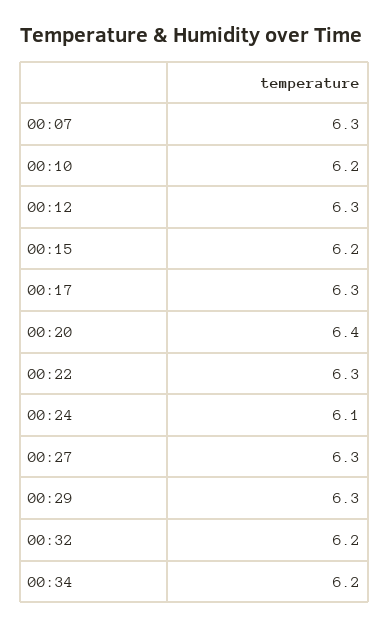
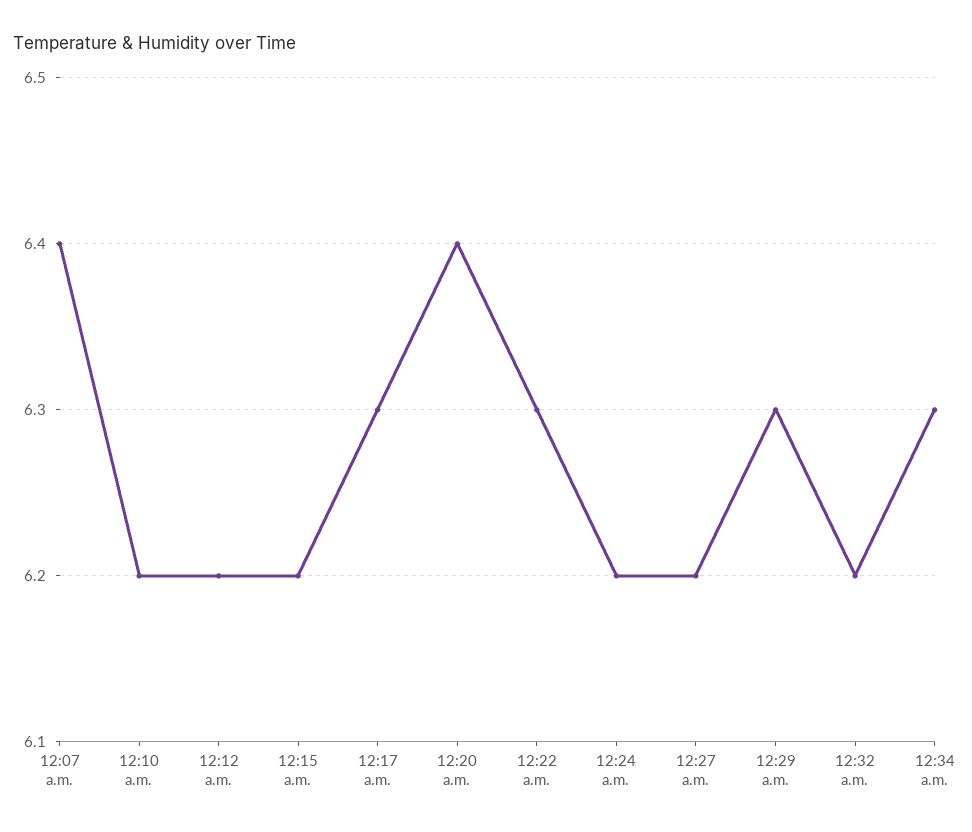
  {
-   "00:07": 6.3,
+   "00:07": 6.4,
    "00:10": 6.2,
-   "00:12": 6.3,
+   "00:12": 6.2,
    "00:15": 6.2,
    "00:17": 6.3,
    "00:20": 6.4,
    "00:22": 6.3,
-   "00:24": 6.1,
+   "00:24": 6.2,
-   "00:27": 6.3,
+   "00:27": 6.2,
    "00:29": 6.3,
    "00:32": 6.2,
-   "00:34": 6.2
+   "00:34": 6.3
  }

